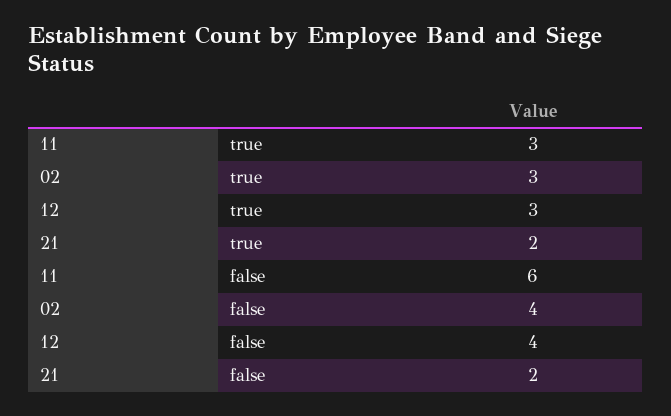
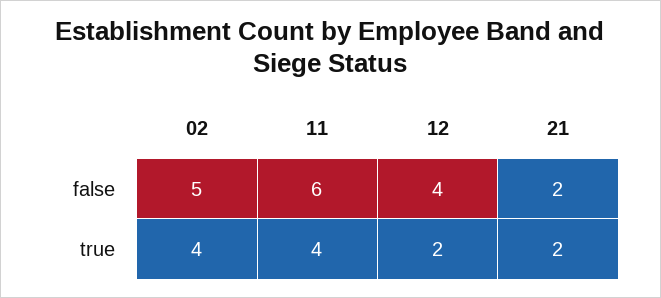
  {
    "11": {
-     "true": 3,
+     "true": 4,
      "false": 6
    },
    "02": {
-     "true": 3,
+     "true": 4,
-     "false": 4
+     "false": 5
    },
    "12": {
-     "true": 3,
+     "true": 2,
      "false": 4
    },
    "21": {
      "true": 2,
      "false": 2
    }
  }

